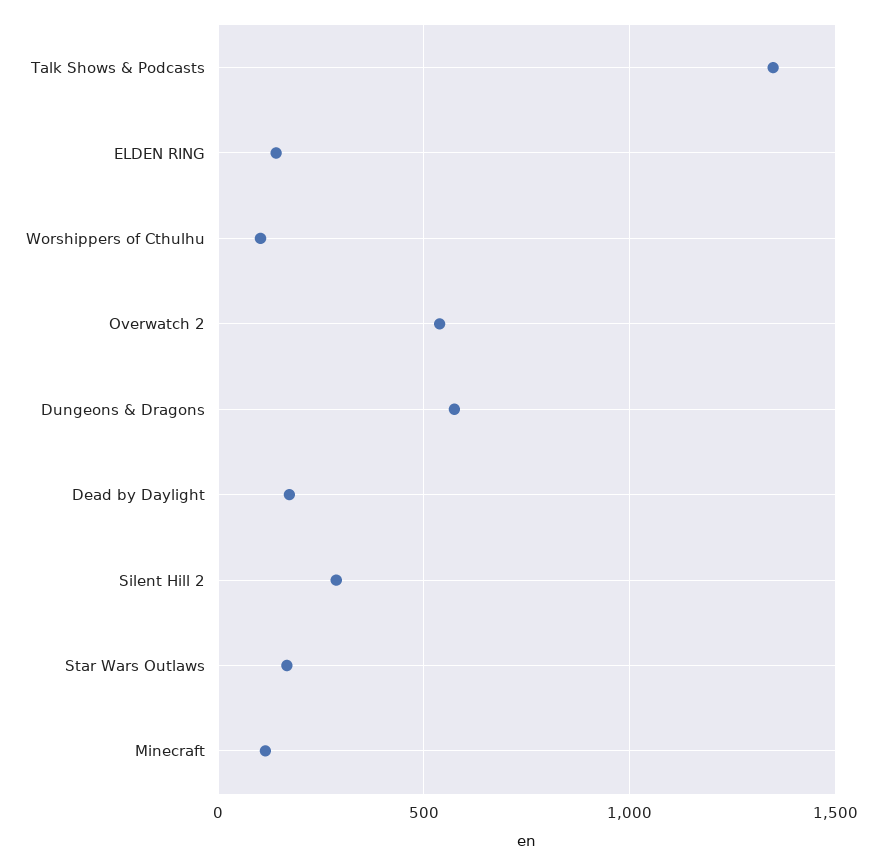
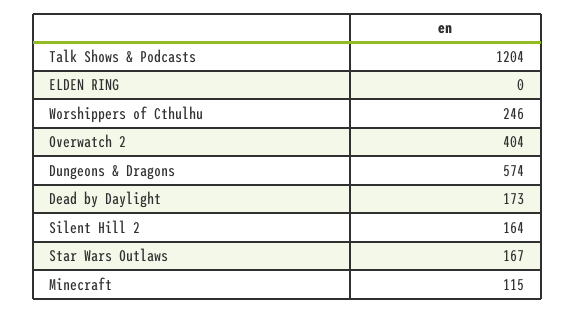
  {
-   "Talk Shows & Podcasts": 1350,
+   "Talk Shows & Podcasts": 1204,
-   "ELDEN RING": 150,
+   "ELDEN RING": 0,
-   "Worshippers of Cthulhu": 100,
+   "Worshippers of Cthulhu": 246,
-   "Overwatch 2": 550,
+   "Overwatch 2": 404,
    "Dungeons & Dragons": 574,
    "Dead by Daylight": 173,
-   "Silent Hill 2": 300,
+   "Silent Hill 2": 164,
    "Star Wars Outlaws": 167,
    "Minecraft": 115
  }

